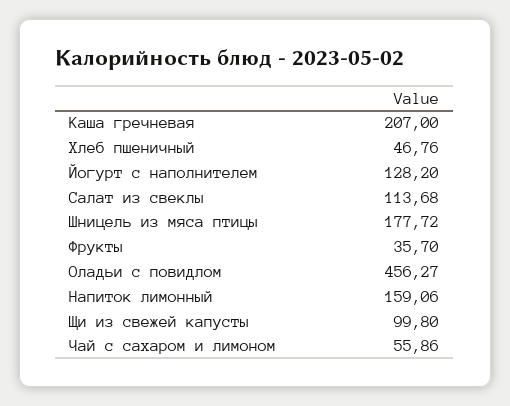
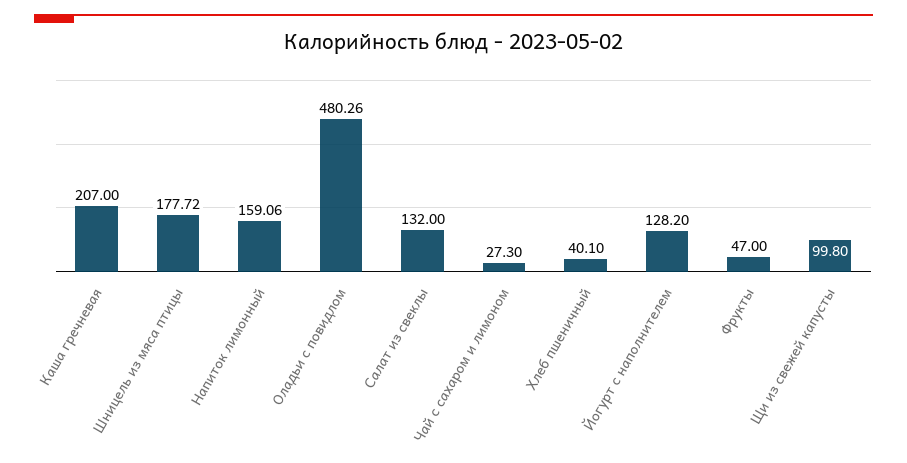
  {
    "Каша гречневая": 207,
-   "Хлеб пшеничный": 46.76,
+   "Хлеб пшеничный": 40.1,
    "Йогурт с наполнителем": 128.2,
-   "Салат из свеклы": 113.68,
+   "Салат из свеклы": 132,
    "Шницель из мяса птицы": 177.72,
-   "Фрукты": 35.7,
+   "Фрукты": 47,
-   "Оладьи с повидлом": 456.27,
+   "Оладьи с повидлом": 480.26,
    "Напиток лимонный": 159.06,
    "Щи из свежей капусты": 99.8,
-   "Чай с сахаром и лимоном": 55.86
+   "Чай с сахаром и лимоном": 27.3
  }

